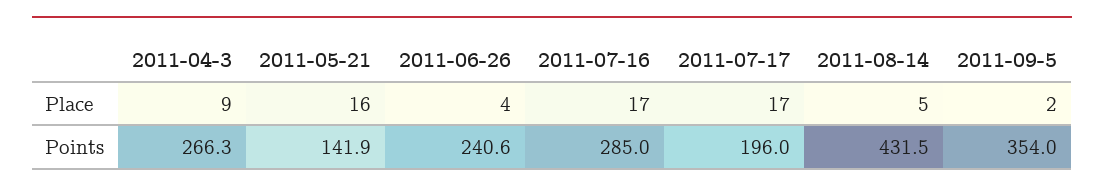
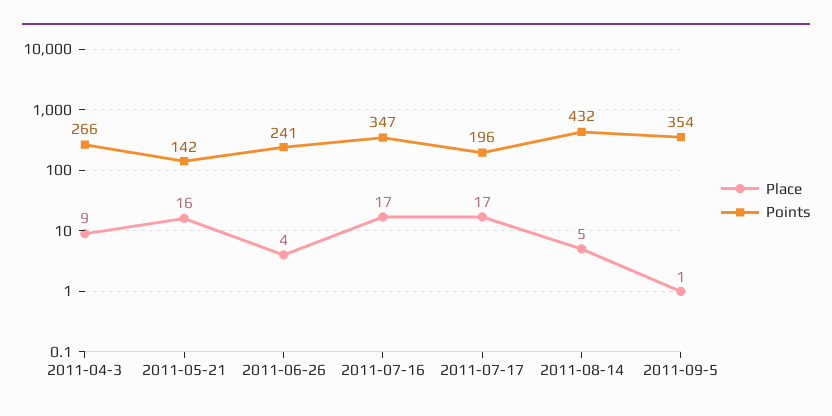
  {
    "Place": {
      "2011-04-3": 9,
      "2011-05-21": 16,
      "2011-06-26": 4,
      "2011-07-16": 17,
      "2011-07-17": 17,
      "2011-08-14": 5,
-     "2011-09-5": 2
+     "2011-09-5": 1
    },
    "Points": {
      "2011-04-3": 266.3,
      "2011-05-21": 141.9,
      "2011-06-26": 240.6,
-     "2011-07-16": 285,
+     "2011-07-16": 347,
      "2011-07-17": 196,
      "2011-08-14": 431.5,
      "2011-09-5": 354
    }
  }

